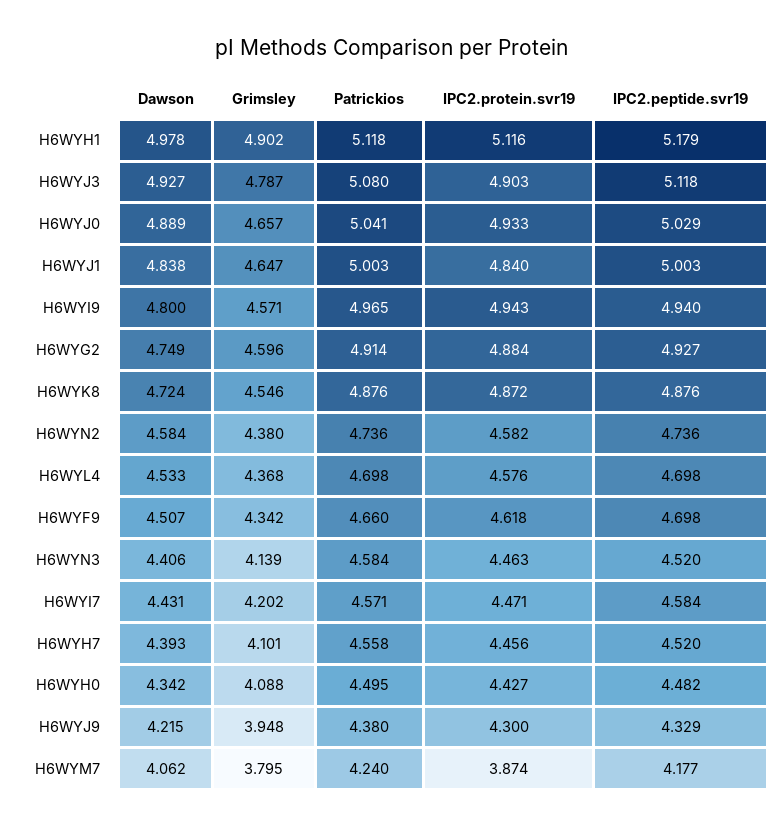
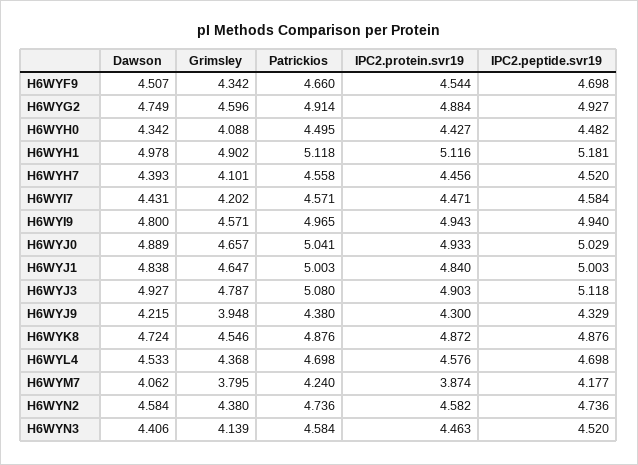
  {
    "Dawson": {
      "H6WYH1": 4.978,
      "H6WYJ3": 4.927,
      "H6WYJ0": 4.889,
      "H6WYJ1": 4.838,
      "H6WYI9": 4.8,
      "H6WYG2": 4.749,
      "H6WYK8": 4.724,
      "H6WYN2": 4.584,
      "H6WYL4": 4.533,
      "H6WYF9": 4.507,
      "H6WYN3": 4.406,
      "H6WYI7": 4.431,
      "H6WYH7": 4.393,
      "H6WYH0": 4.342,
      "H6WYJ9": 4.215,
      "H6WYM7": 4.062
    },
    "Grimsley": {
      "H6WYH1": 4.902,
      "H6WYJ3": 4.787,
      "H6WYJ0": 4.657,
      "H6WYJ1": 4.647,
      "H6WYI9": 4.571,
      "H6WYG2": 4.596,
      "H6WYK8": 4.546,
      "H6WYN2": 4.38,
      "H6WYL4": 4.368,
      "H6WYF9": 4.342,
      "H6WYN3": 4.139,
      "H6WYI7": 4.202,
      "H6WYH7": 4.101,
      "H6WYH0": 4.088,
      "H6WYJ9": 3.948,
      "H6WYM7": 3.795
    },
    "Patrickios": {
      "H6WYH1": 5.118,
      "H6WYJ3": 5.08,
      "H6WYJ0": 5.041,
      "H6WYJ1": 5.003,
      "H6WYI9": 4.965,
      "H6WYG2": 4.914,
      "H6WYK8": 4.876,
      "H6WYN2": 4.736,
      "H6WYL4": 4.698,
      "H6WYF9": 4.66,
      "H6WYN3": 4.584,
      "H6WYI7": 4.571,
      "H6WYH7": 4.558,
      "H6WYH0": 4.495,
      "H6WYJ9": 4.38,
      "H6WYM7": 4.24
    },
    "IPC2.protein.svr19": {
      "H6WYH1": 5.116,
      "H6WYJ3": 4.903,
      "H6WYJ0": 4.933,
      "H6WYJ1": 4.84,
      "H6WYI9": 4.943,
      "H6WYG2": 4.884,
      "H6WYK8": 4.872,
      "H6WYN2": 4.582,
      "H6WYL4": 4.576,
-     "H6WYF9": 4.618,
+     "H6WYF9": 4.544,
      "H6WYN3": 4.463,
      "H6WYI7": 4.471,
      "H6WYH7": 4.456,
      "H6WYH0": 4.427,
      "H6WYJ9": 4.3,
      "H6WYM7": 3.874
    },
    "IPC2.peptide.svr19": {
-     "H6WYH1": 5.179,
+     "H6WYH1": 5.181,
      "H6WYJ3": 5.118,
      "H6WYJ0": 5.029,
      "H6WYJ1": 5.003,
      "H6WYI9": 4.94,
      "H6WYG2": 4.927,
      "H6WYK8": 4.876,
      "H6WYN2": 4.736,
      "H6WYL4": 4.698,
      "H6WYF9": 4.698,
      "H6WYN3": 4.52,
      "H6WYI7": 4.584,
      "H6WYH7": 4.52,
      "H6WYH0": 4.482,
      "H6WYJ9": 4.329,
      "H6WYM7": 4.177
    }
  }

